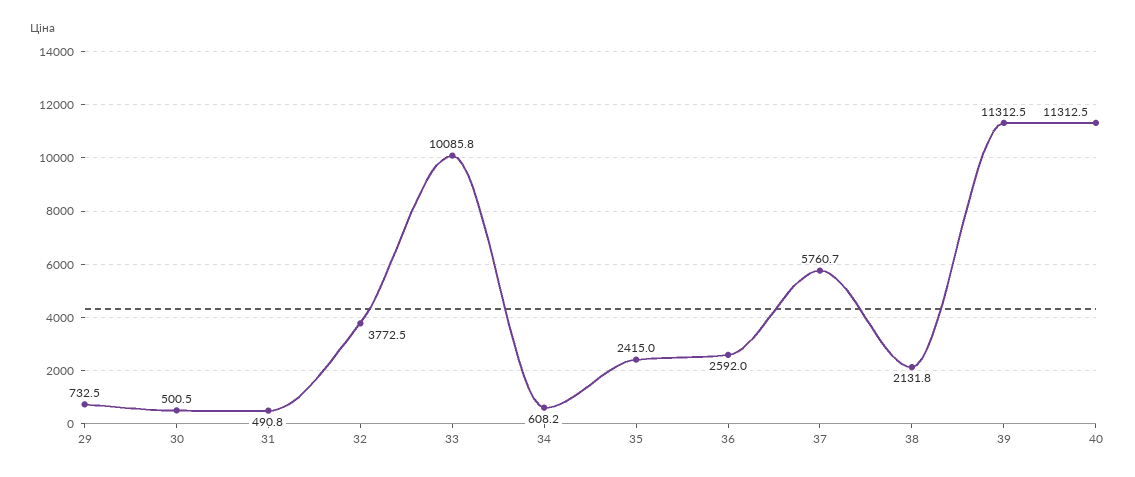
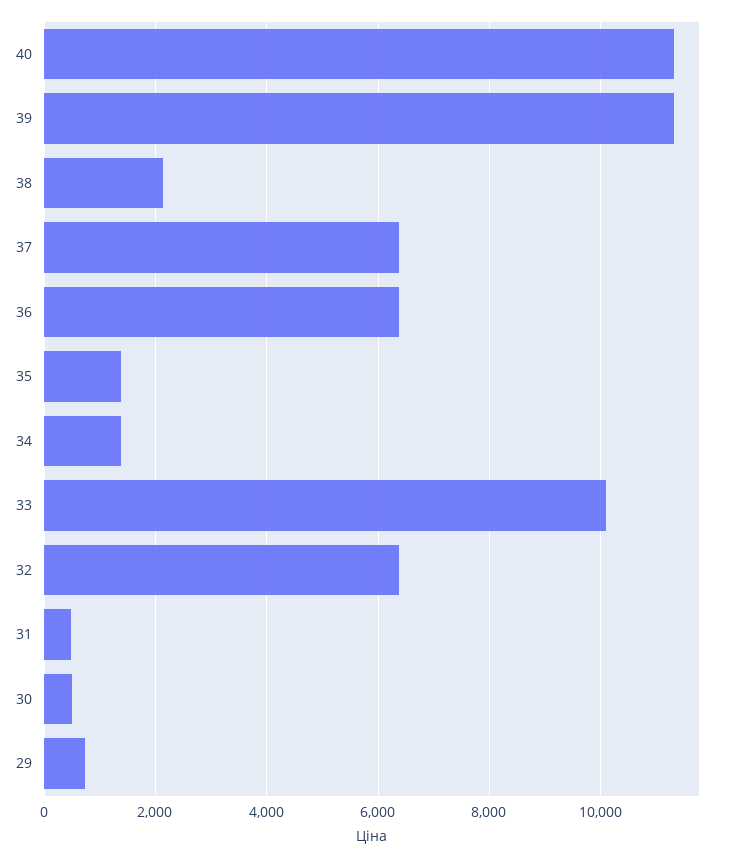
  {
    "29": 732.5,
    "30": 500.5,
    "31": 490.8,
-   "32": 3772.5,
+   "32": 6400,
    "33": 10085.8,
-   "34": 608.2,
+   "34": 1400,
-   "35": 2415,
+   "35": 1400,
-   "36": 2592,
+   "36": 6400,
-   "37": 5760.7,
+   "37": 6400,
    "38": 2131.8,
    "39": 11312.5,
    "40": 11312.5
  }

